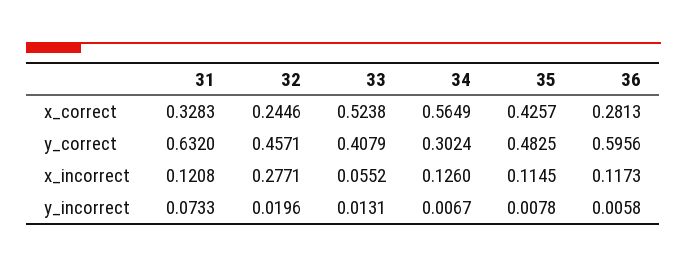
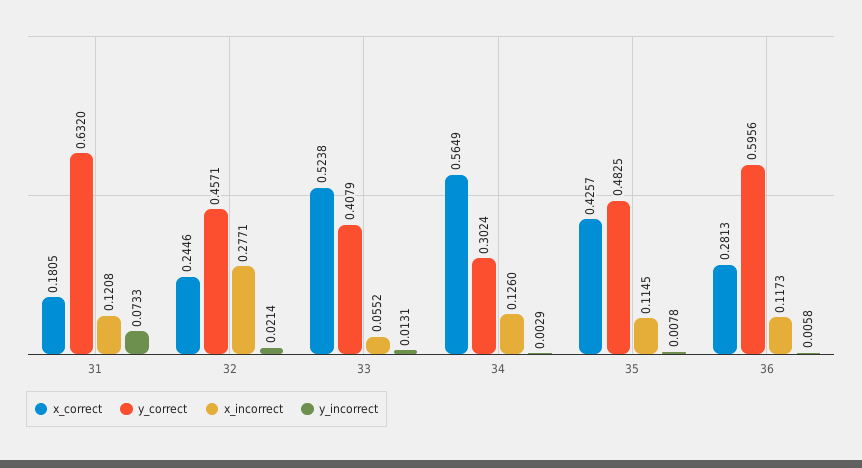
  {
    "x_correct": {
-     "31": 0.3283,
+     "31": 0.1805,
      "32": 0.2446,
      "33": 0.5238,
      "34": 0.5649,
      "35": 0.4257,
      "36": 0.2813
    },
    "y_correct": {
      "31": 0.632,
      "32": 0.4571,
      "33": 0.4079,
      "34": 0.3024,
      "35": 0.4825,
      "36": 0.5956
    },
    "x_incorrect": {
      "31": 0.1208,
      "32": 0.2771,
      "33": 0.0552,
      "34": 0.126,
      "35": 0.1145,
      "36": 0.1173
    },
    "y_incorrect": {
      "31": 0.0733,
-     "32": 0.0196,
+     "32": 0.0214,
      "33": 0.0131,
-     "34": 0.0067,
+     "34": 0.0029,
      "35": 0.0078,
      "36": 0.0058
    }
  }

